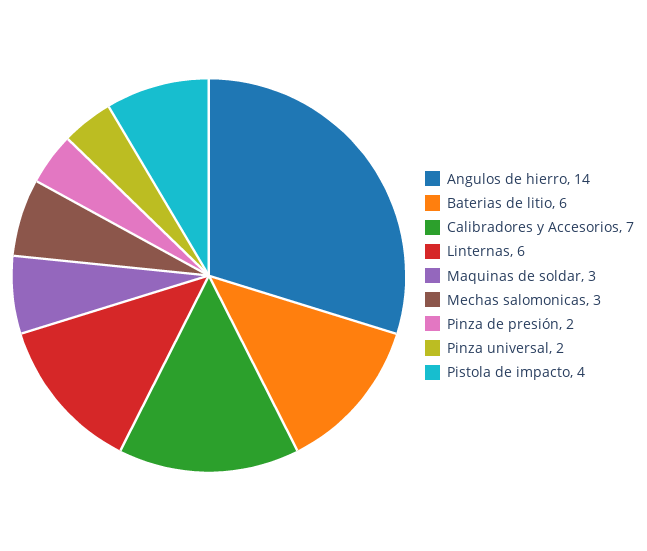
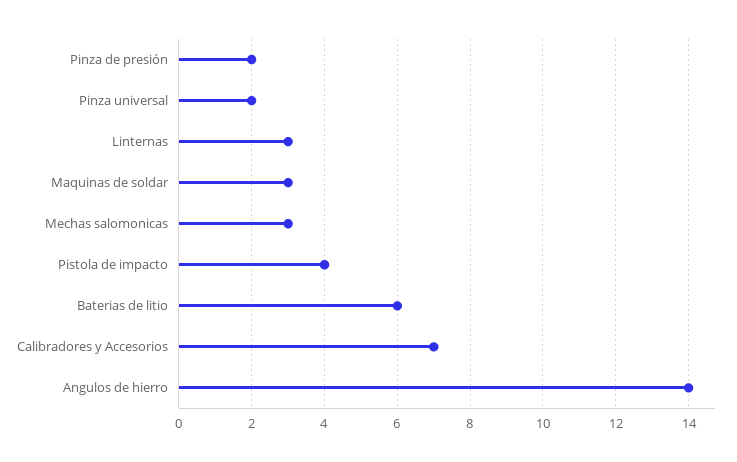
  {
    "Angulos de hierro": 14,
    "Baterias de litio": 6,
    "Calibradores y Accesorios": 7,
-   "Linternas": 6,
+   "Linternas": 3,
    "Maquinas de soldar": 3,
    "Mechas salomonicas": 3,
    "Pinza de presión": 2,
    "Pinza universal": 2,
    "Pistola de impacto": 4
  }

